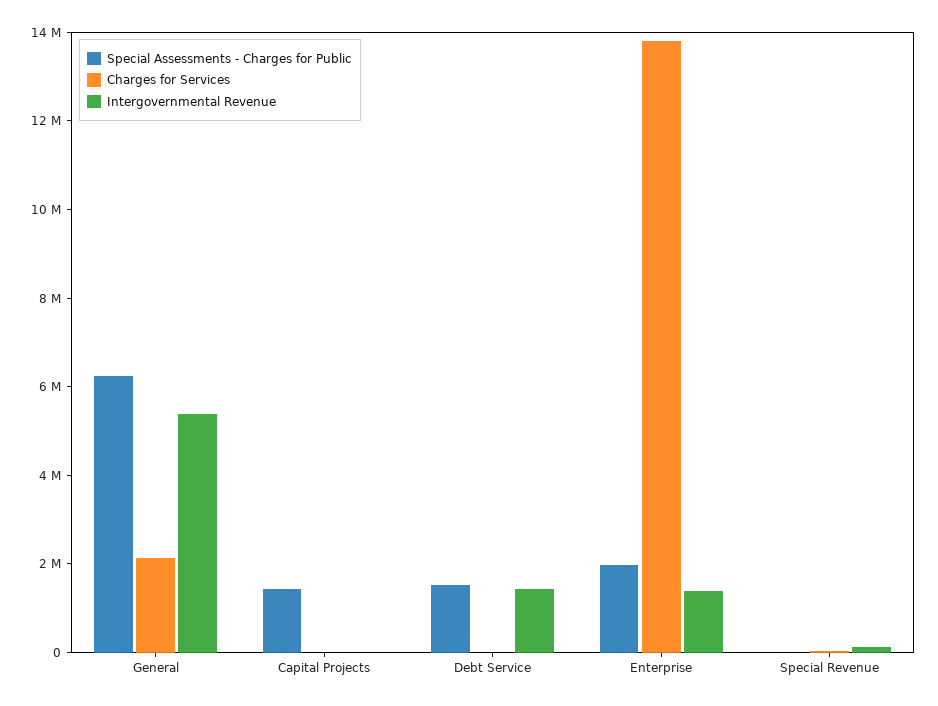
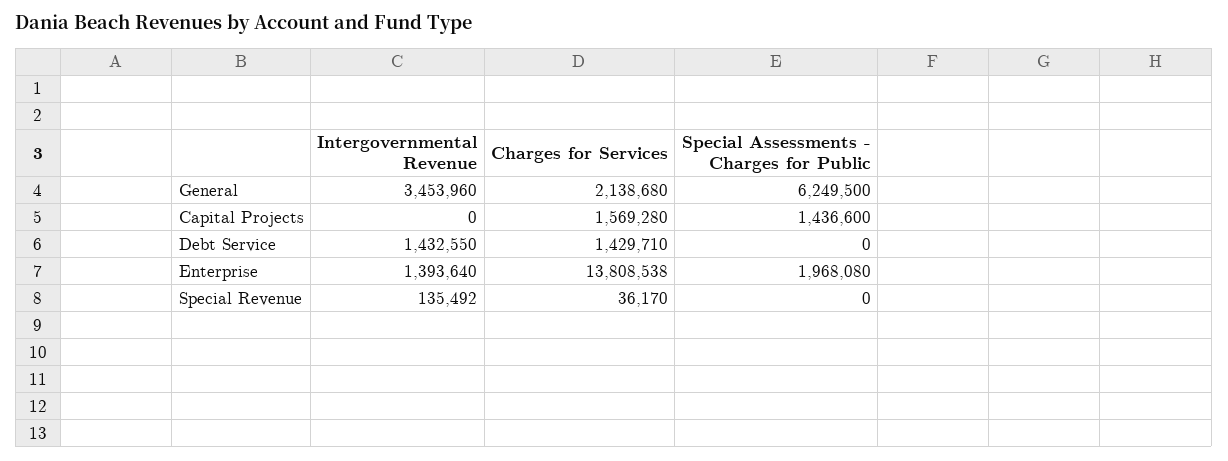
  {
    "Special Assessments - Charges for Public": {
      "General": 6249500,
      "Capital Projects": 1436600,
-     "Debt Service": 1500000,
+     "Debt Service": 0,
      "Enterprise": 1968080,
      "Special Revenue": 0
    },
    "Charges for Services": {
      "General": 2138680,
-     "Capital Projects": 0,
+     "Capital Projects": 1569280,
-     "Debt Service": 0,
+     "Debt Service": 1429710,
      "Enterprise": 13808538,
      "Special Revenue": 36170
    },
    "Intergovernmental Revenue": {
-     "General": 5500000,
+     "General": 3453960,
      "Capital Projects": 0,
      "Debt Service": 1432550,
      "Enterprise": 1393640,
      "Special Revenue": 135492
    }
  }

